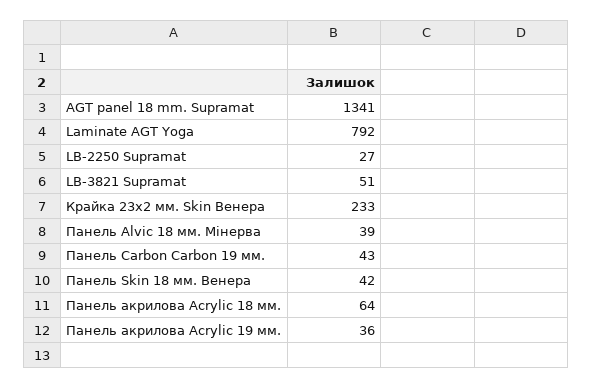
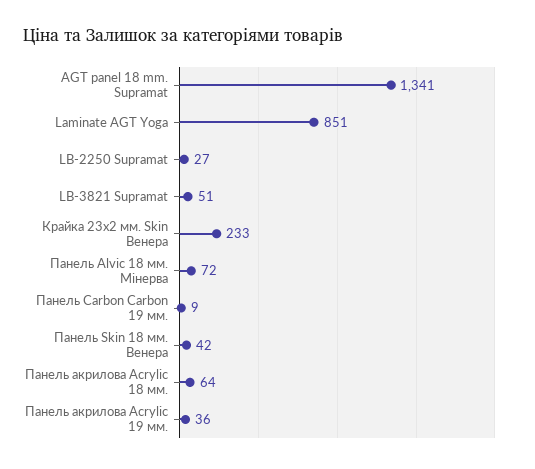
  {
    "AGT panel 18 mm. Supramat": 1341,
-   "Laminate AGT Yoga": 792,
+   "Laminate AGT Yoga": 851,
    "LB-2250 Supramat": 27,
    "LB-3821 Supramat": 51,
    "Крайка 23x2 мм. Skin Венера": 233,
-   "Панель Alvic 18 мм. Мінерва": 39,
+   "Панель Alvic 18 мм. Мінерва": 72,
-   "Панель Carbon Carbon 19 мм.": 43,
+   "Панель Carbon Carbon 19 мм.": 9,
    "Панель Skin 18 мм. Венера": 42,
    "Панель акрилова Acrylic 18 мм.": 64,
    "Панель акрилова Acrylic 19 мм.": 36
  }

